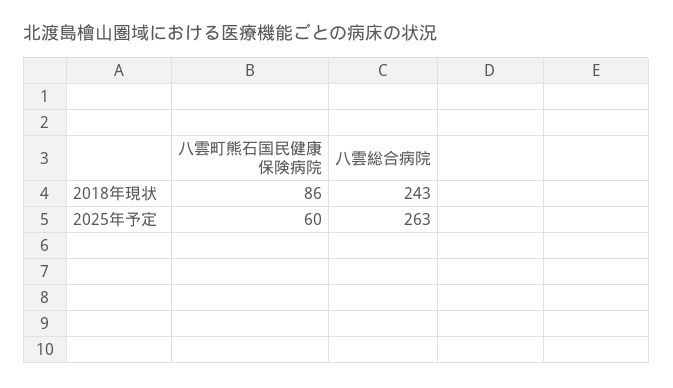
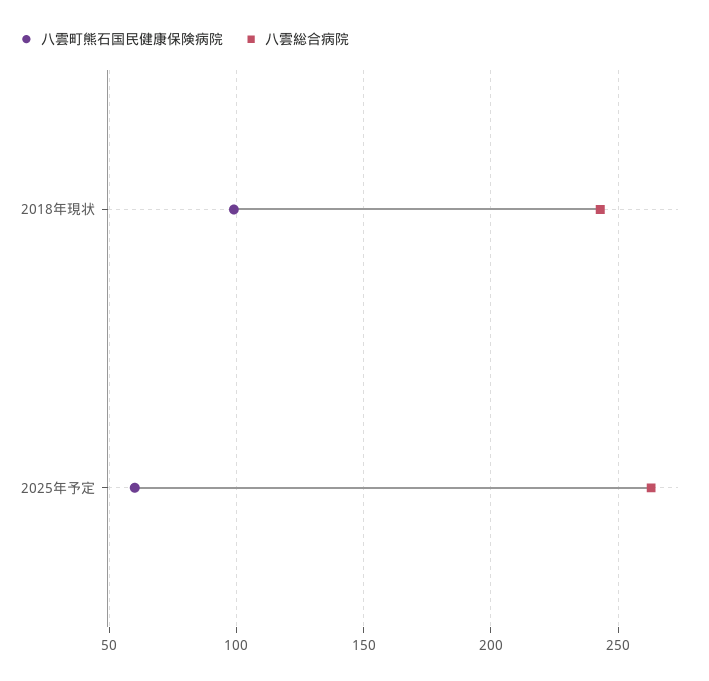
  {
    "八雲町熊石国民健康保険病院": {
-     "2018年現状": 86,
+     "2018年現状": 100,
      "2025年予定": 60
    },
    "八雲総合病院": {
      "2018年現状": 243,
      "2025年予定": 263
    }
  }

